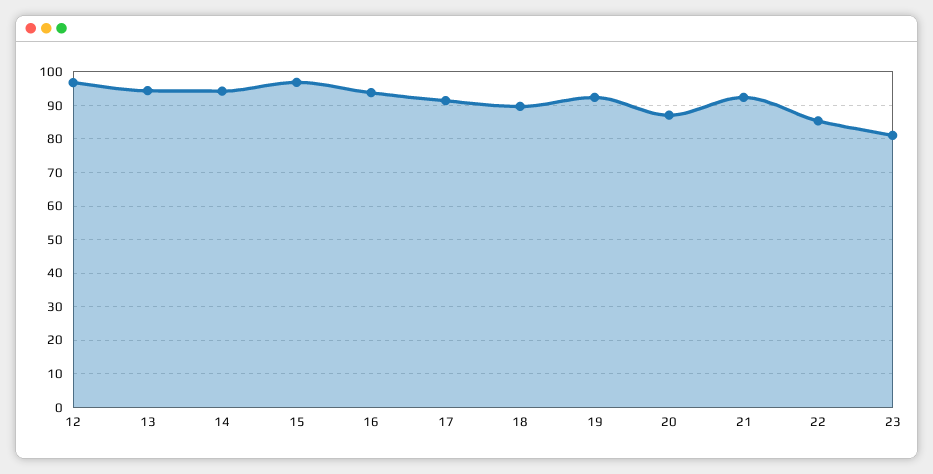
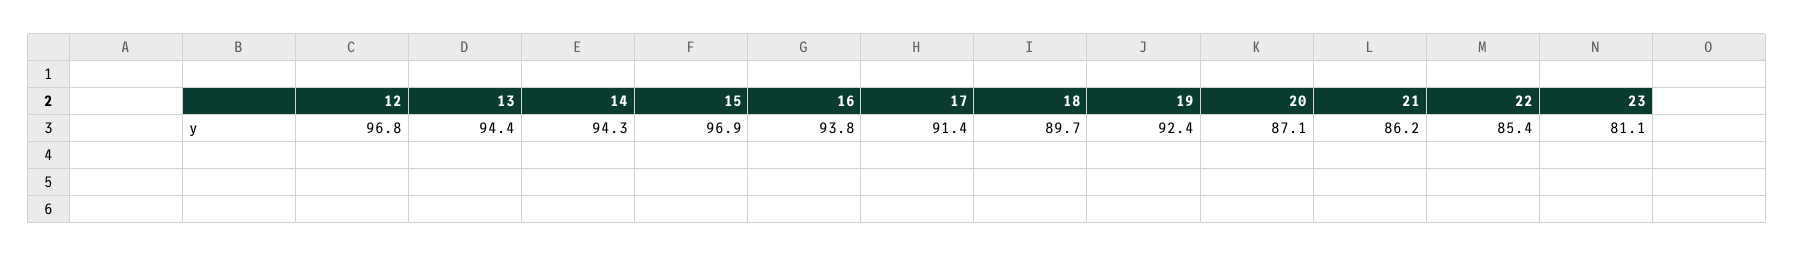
  {
    "12": 96.8,
    "13": 94.4,
    "14": 94.3,
    "15": 96.9,
    "16": 93.8,
    "17": 91.4,
    "18": 89.7,
    "19": 92.4,
    "20": 87.1,
-   "21": 92,
+   "21": 86.2,
    "22": 85.4,
    "23": 81.1
  }

